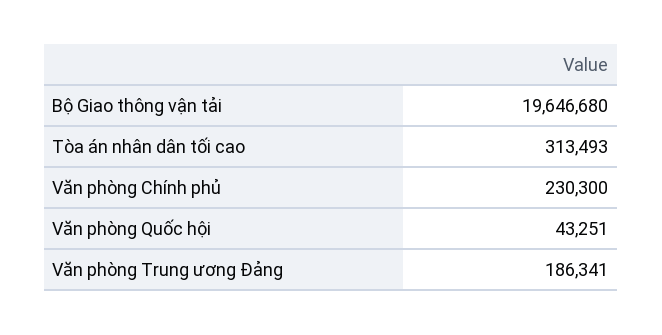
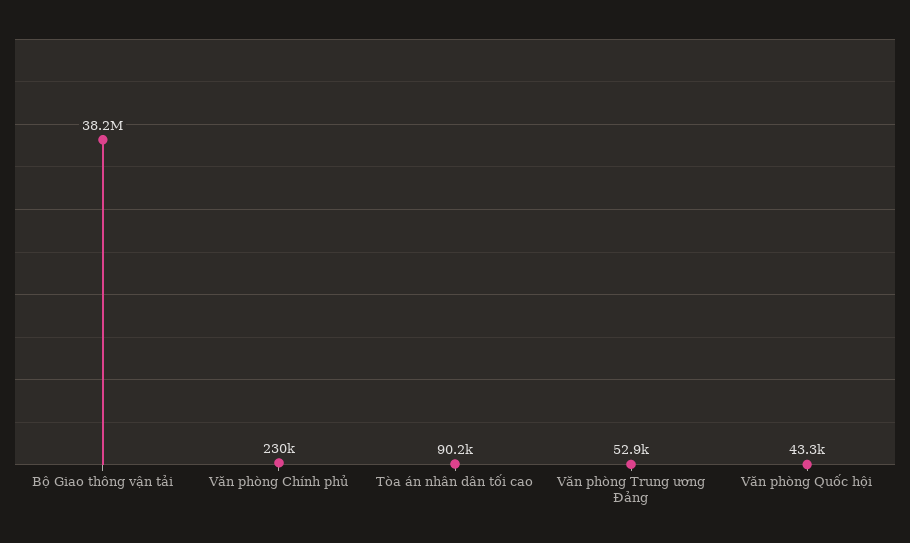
  {
-   "Bộ Giao thông vận tải": 19646680,
+   "Bộ Giao thông vận tải": 38200000,
-   "Tòa án nhân dân tối cao": 313493,
+   "Tòa án nhân dân tối cao": 90200,
    "Văn phòng Chính phủ": 230300,
    "Văn phòng Quốc hội": 43251,
-   "Văn phòng Trung ương Đảng": 186341
+   "Văn phòng Trung ương Đảng": 52900
  }

